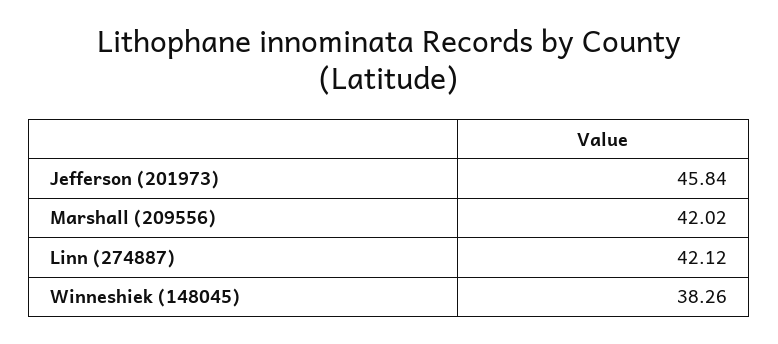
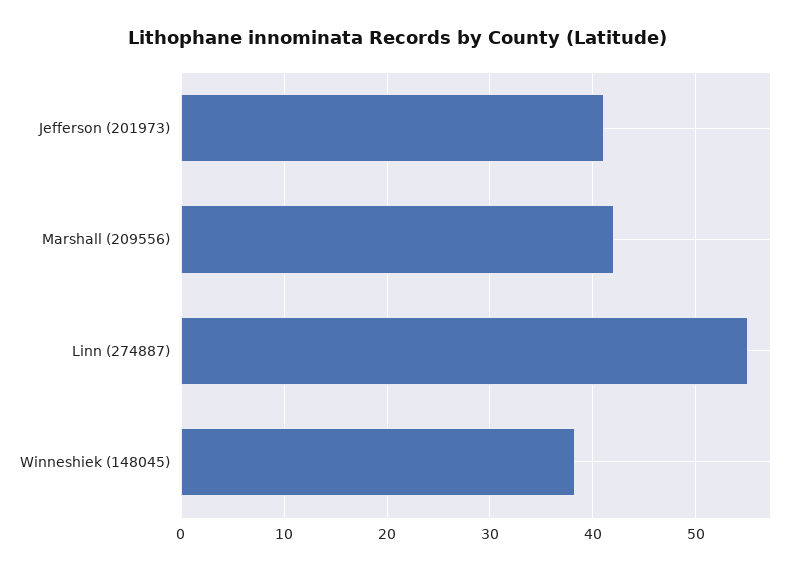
  {
-   "Jefferson (201973)": 45.84,
+   "Jefferson (201973)": 41,
    "Marshall (209556)": 42.02,
-   "Linn (274887)": 42.12,
+   "Linn (274887)": 55,
    "Winneshiek (148045)": 38.26
  }

